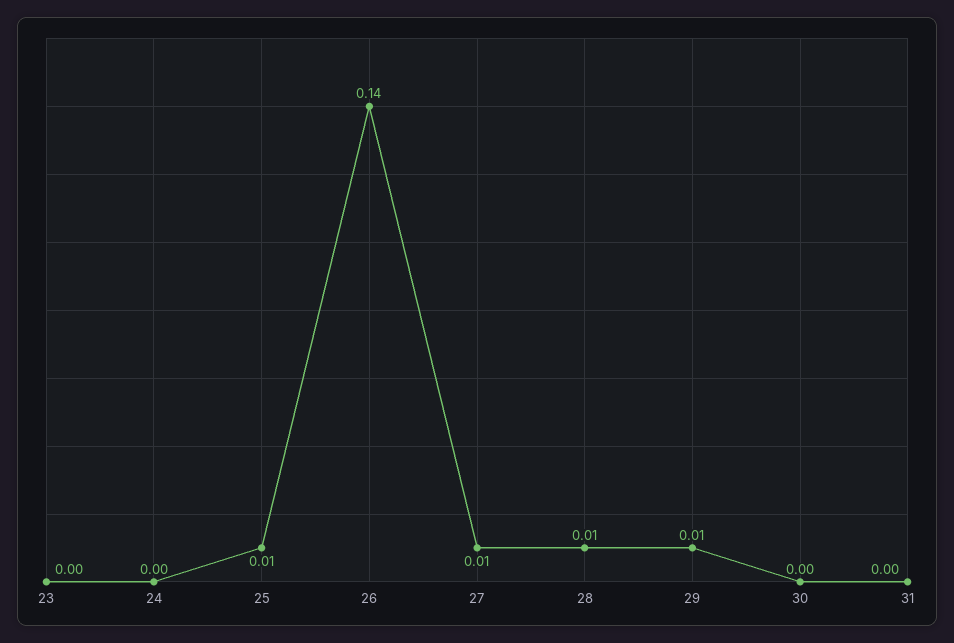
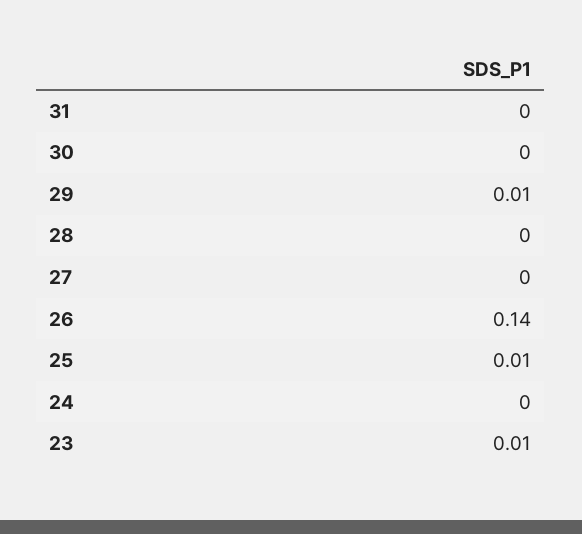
  {
-   "23": 0,
+   "23": 0.01,
    "24": 0,
    "25": 0.01,
    "26": 0.14,
-   "27": 0.01,
+   "27": 0,
-   "28": 0.01,
+   "28": 0,
    "29": 0.01,
    "30": 0,
    "31": 0
  }

